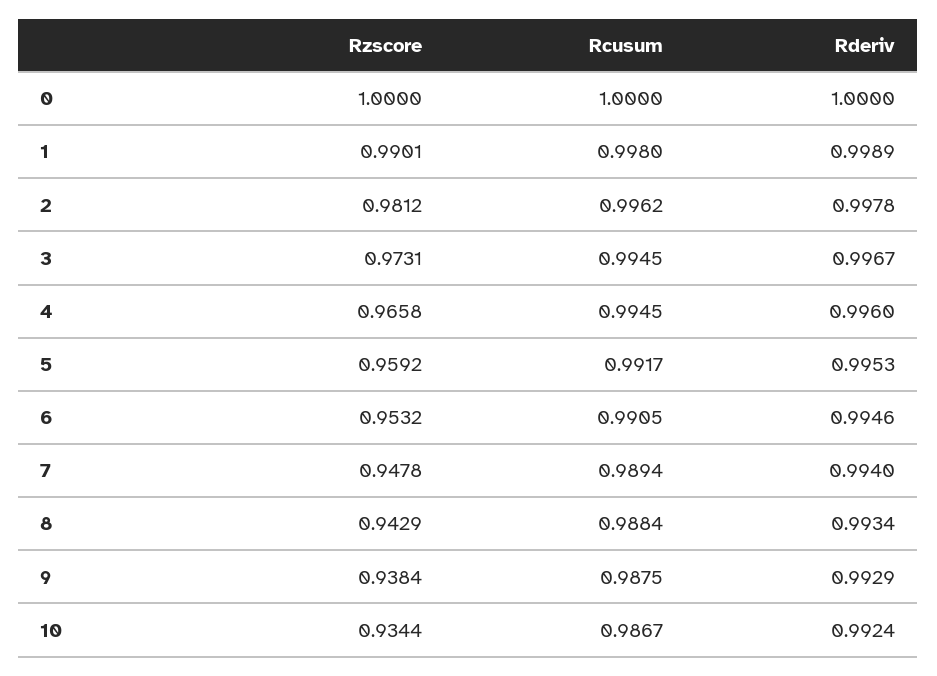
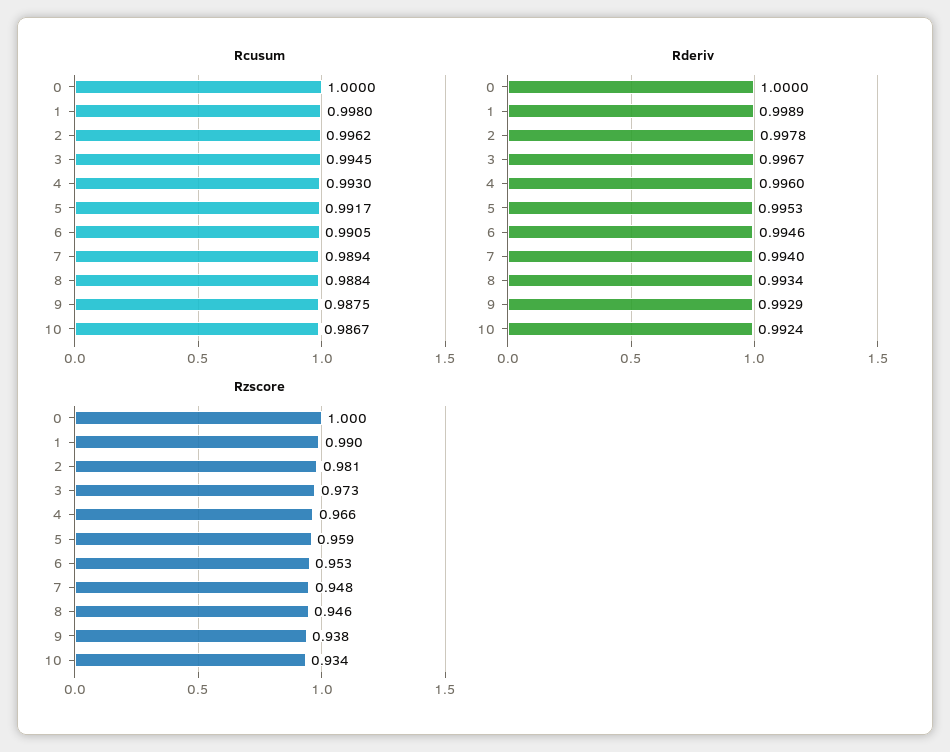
  {
    "Rzscore": {
      "0": 1,
      "1": 0.9901,
      "2": 0.9812,
      "3": 0.9731,
      "4": 0.9658,
      "5": 0.9592,
      "6": 0.9532,
      "7": 0.9478,
-     "8": 0.9429,
+     "8": 0.946,
      "9": 0.9384,
      "10": 0.9344
    },
    "Rcusum": {
      "0": 1,
      "1": 0.998,
      "2": 0.9962,
      "3": 0.9945,
-     "4": 0.9945,
+     "4": 0.993,
      "5": 0.9917,
      "6": 0.9905,
      "7": 0.9894,
      "8": 0.9884,
      "9": 0.9875,
      "10": 0.9867
    },
    "Rderiv": {
      "0": 1,
      "1": 0.9989,
      "2": 0.9978,
      "3": 0.9967,
      "4": 0.996,
      "5": 0.9953,
      "6": 0.9946,
      "7": 0.994,
      "8": 0.9934,
      "9": 0.9929,
      "10": 0.9924
    }
  }

